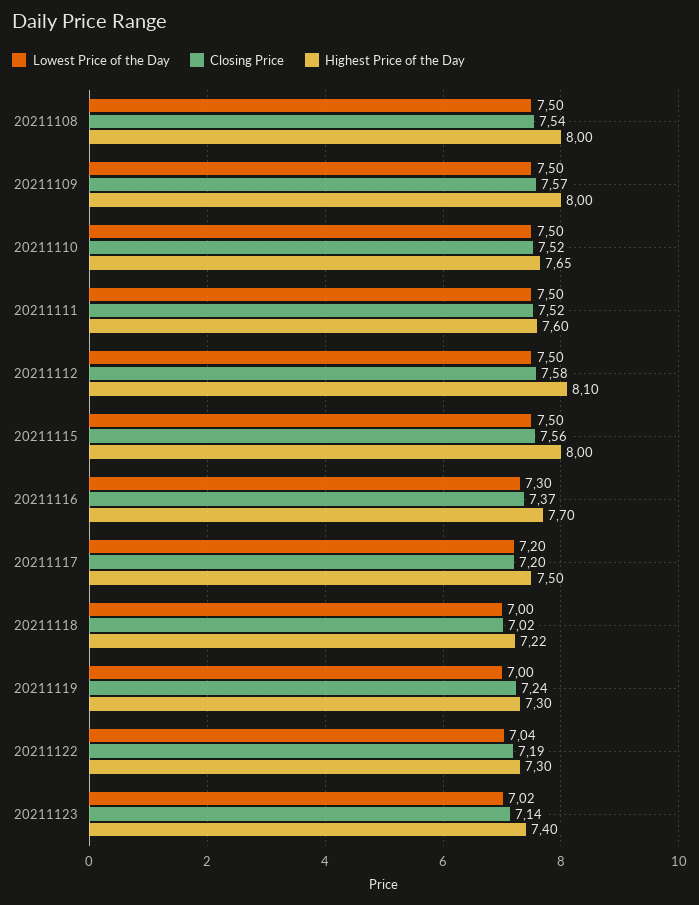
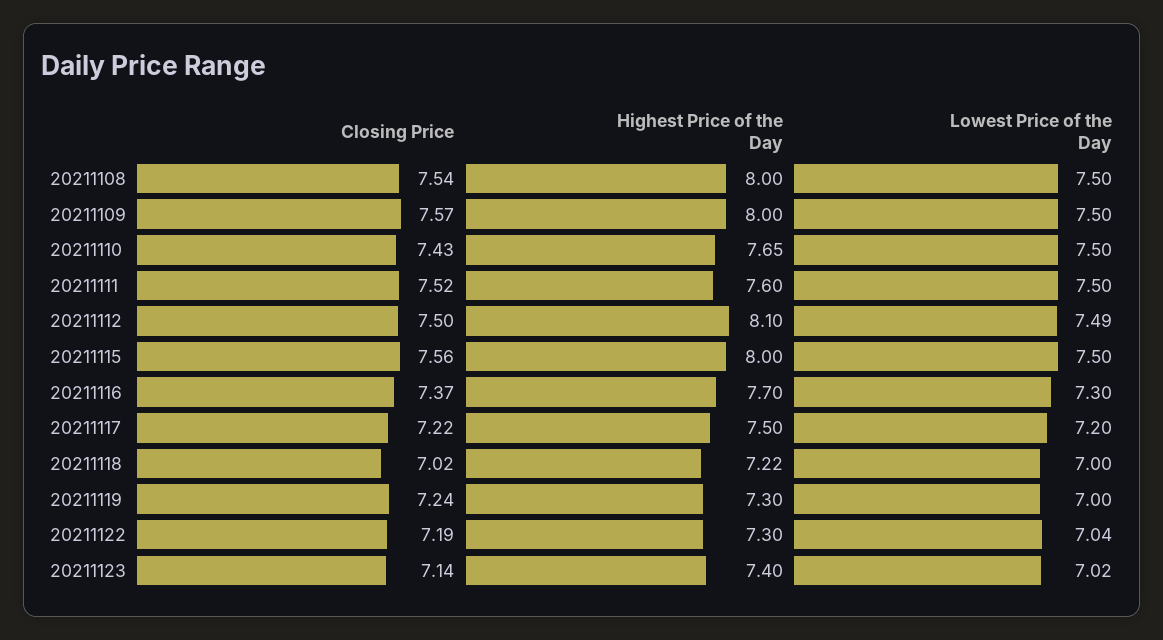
  {
    "Lowest Price of the Day": {
      "20211108": 7.5,
      "20211109": 7.5,
      "20211110": 7.5,
      "20211111": 7.5,
-     "20211112": 7.5,
+     "20211112": 7.49,
      "20211115": 7.5,
      "20211116": 7.3,
      "20211117": 7.2,
      "20211118": 7,
      "20211119": 7,
      "20211122": 7.04,
      "20211123": 7.02
    },
    "Closing Price": {
      "20211108": 7.54,
      "20211109": 7.57,
-     "20211110": 7.52,
+     "20211110": 7.43,
      "20211111": 7.52,
-     "20211112": 7.58,
+     "20211112": 7.5,
      "20211115": 7.56,
      "20211116": 7.37,
-     "20211117": 7.2,
+     "20211117": 7.22,
      "20211118": 7.02,
      "20211119": 7.24,
      "20211122": 7.19,
      "20211123": 7.14
    },
    "Highest Price of the Day": {
      "20211108": 8,
      "20211109": 8,
      "20211110": 7.65,
      "20211111": 7.6,
      "20211112": 8.1,
      "20211115": 8,
      "20211116": 7.7,
      "20211117": 7.5,
      "20211118": 7.22,
      "20211119": 7.3,
      "20211122": 7.3,
      "20211123": 7.4
    }
  }

